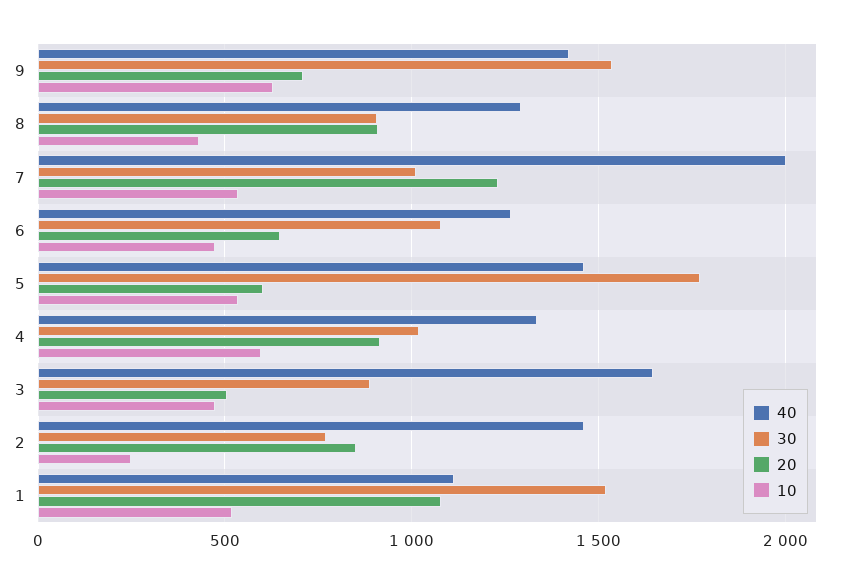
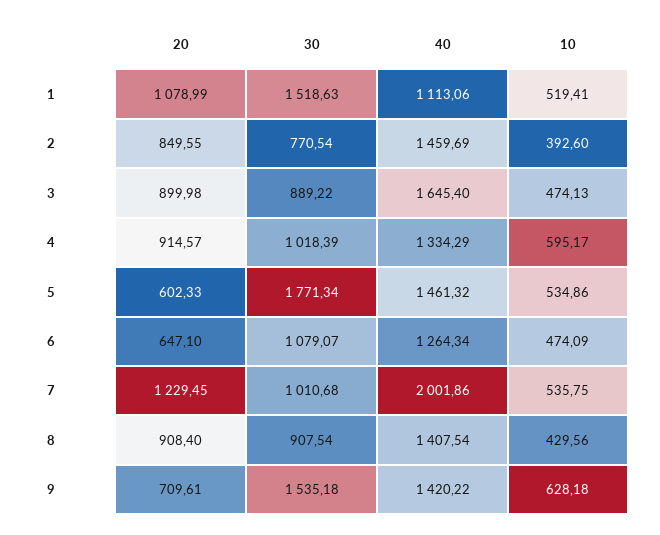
  {
    "40": {
      "9": 1420.22,
-     "8": 1300,
+     "8": 1407.54,
      "7": 2001.86,
      "6": 1264.34,
      "5": 1461.32,
      "4": 1334.29,
      "3": 1645.4,
      "2": 1459.69,
      "1": 1113.06
    },
    "30": {
      "9": 1535.18,
      "8": 907.54,
      "7": 1010.68,
      "6": 1079.07,
      "5": 1771.34,
      "4": 1018.39,
      "3": 889.22,
      "2": 770.54,
      "1": 1518.63
    },
    "20": {
      "9": 709.61,
      "8": 908.4,
      "7": 1229.45,
      "6": 647.1,
      "5": 602.33,
      "4": 914.57,
-     "3": 500,
+     "3": 899.98,
      "2": 849.55,
      "1": 1078.99
    },
    "10": {
      "9": 628.18,
      "8": 429.56,
      "7": 535.75,
      "6": 474.09,
      "5": 534.86,
      "4": 595.17,
      "3": 474.13,
-     "2": 250,
+     "2": 392.6,
      "1": 519.41
    }
  }

